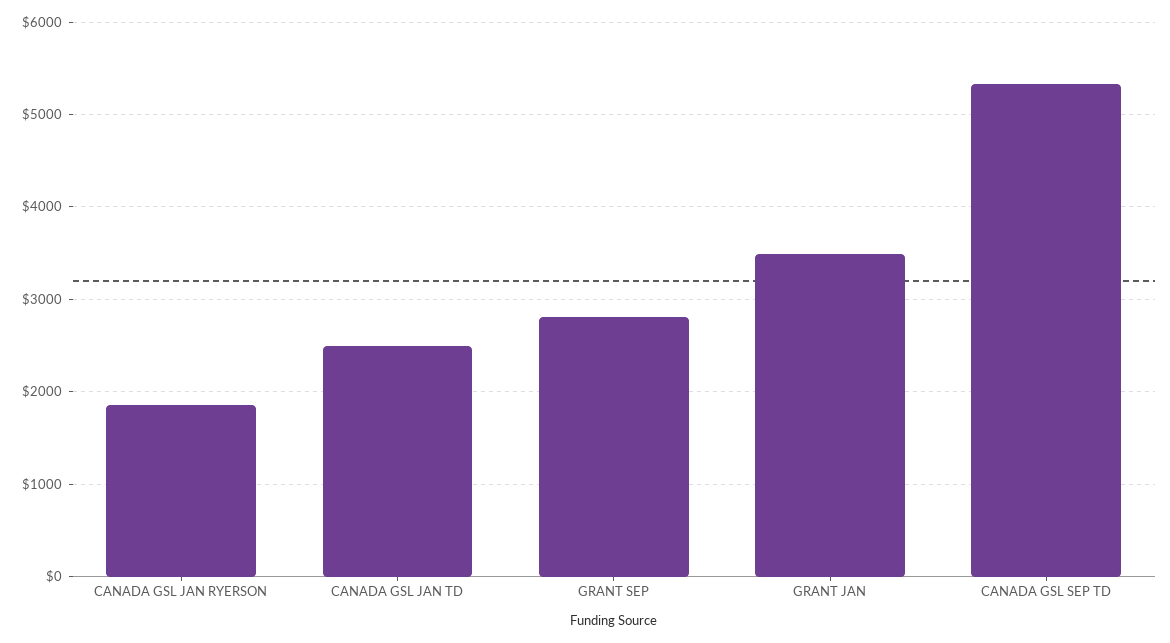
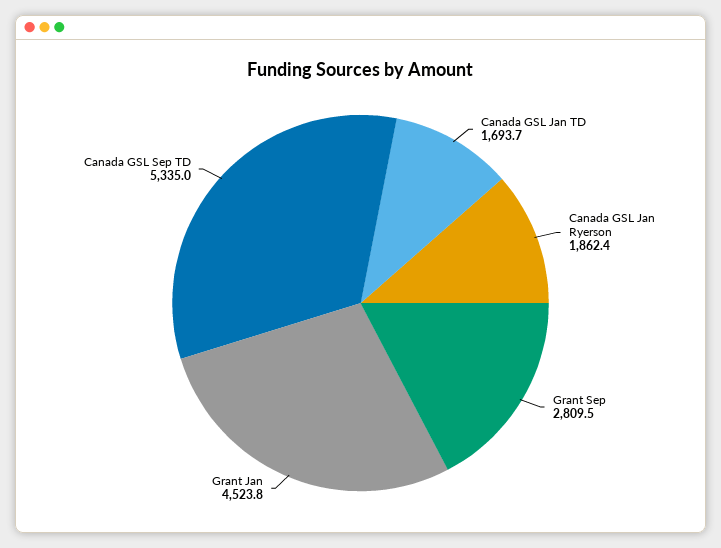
  {
    "CANADA GSL JAN RYERSON": 1862.4,
-   "CANADA GSL JAN TD": 2500,
+   "CANADA GSL JAN TD": 1693.7,
    "GRANT SEP": 2809.5,
-   "GRANT JAN": 3500,
+   "GRANT JAN": 4523.8,
    "CANADA GSL SEP TD": 5335
  }

